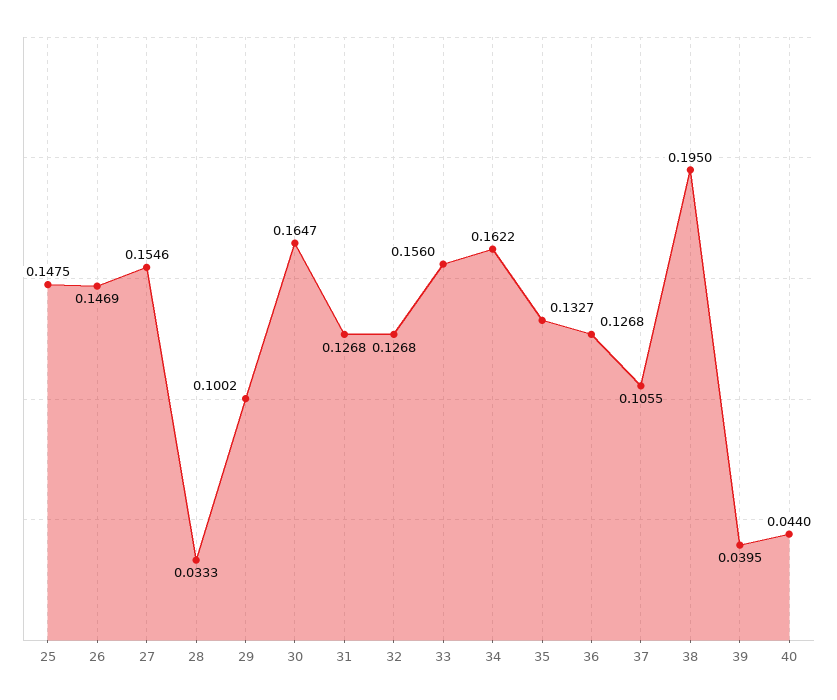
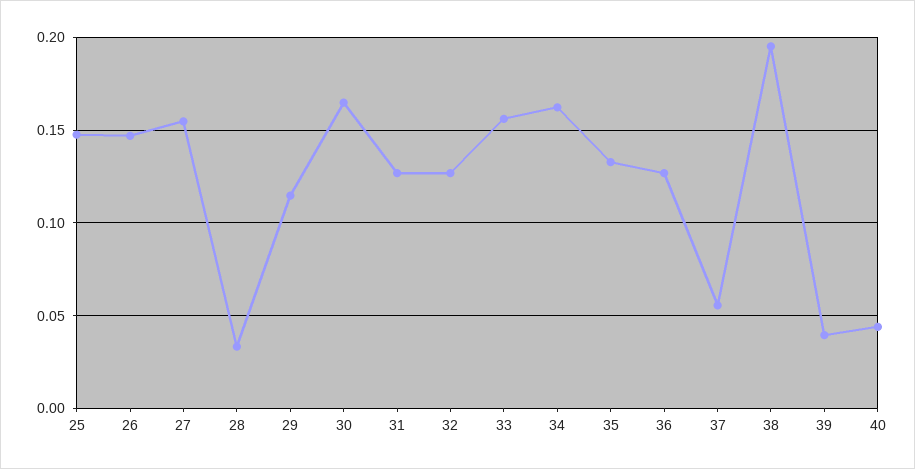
  {
    "25": 0.1475,
    "26": 0.1469,
    "27": 0.1546,
    "28": 0.0333,
-   "29": 0.1002,
+   "29": 0.115,
    "30": 0.1647,
    "31": 0.1268,
    "32": 0.1268,
    "33": 0.156,
    "34": 0.1622,
    "35": 0.1327,
    "36": 0.1268,
-   "37": 0.1055,
+   "37": 0.055,
    "38": 0.195,
    "39": 0.0395,
    "40": 0.044
  }

